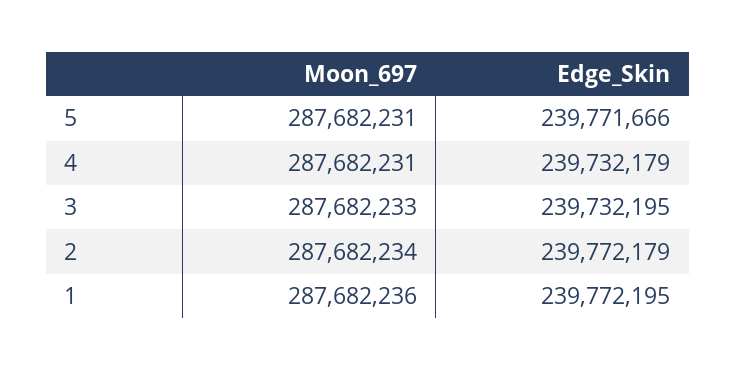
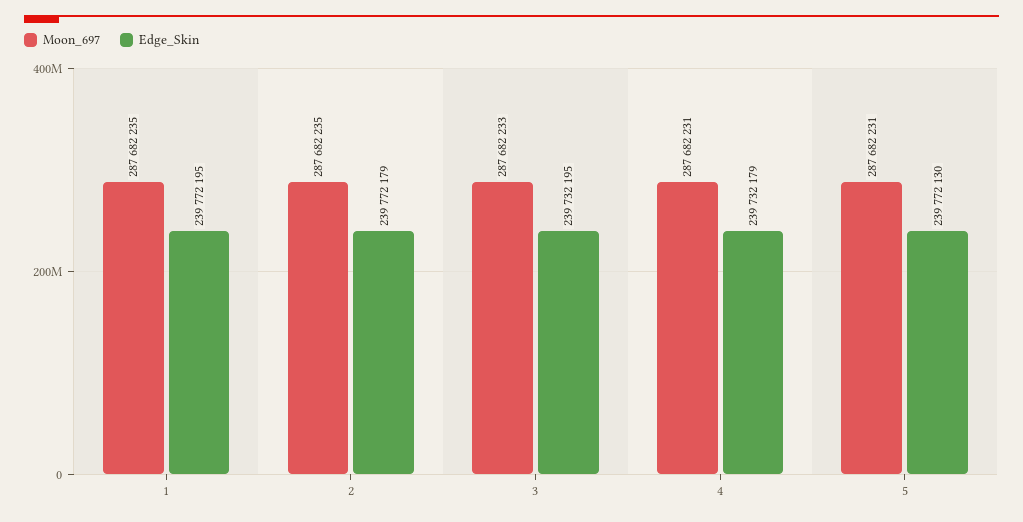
  {
    "Moon_697": {
      "5": 287682231,
      "4": 287682231,
      "3": 287682233,
-     "2": 287682234,
+     "2": 287682235,
-     "1": 287682236
+     "1": 287682235
    },
    "Edge_Skin": {
-     "5": 239771666,
+     "5": 239772130,
      "4": 239732179,
      "3": 239732195,
      "2": 239772179,
      "1": 239772195
    }
  }

